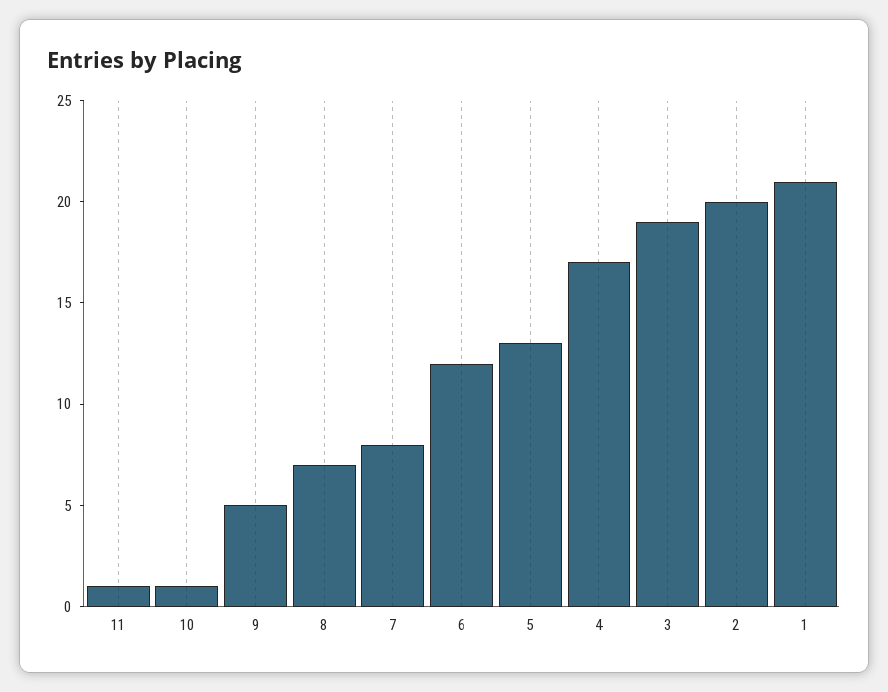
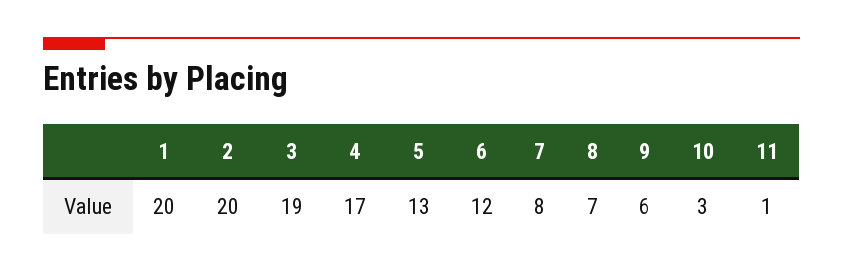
  {
    "11": 1,
-   "10": 1,
+   "10": 3,
-   "9": 5,
+   "9": 6,
    "8": 7,
    "7": 8,
    "6": 12,
    "5": 13,
    "4": 17,
    "3": 19,
    "2": 20,
-   "1": 21
+   "1": 20
  }

